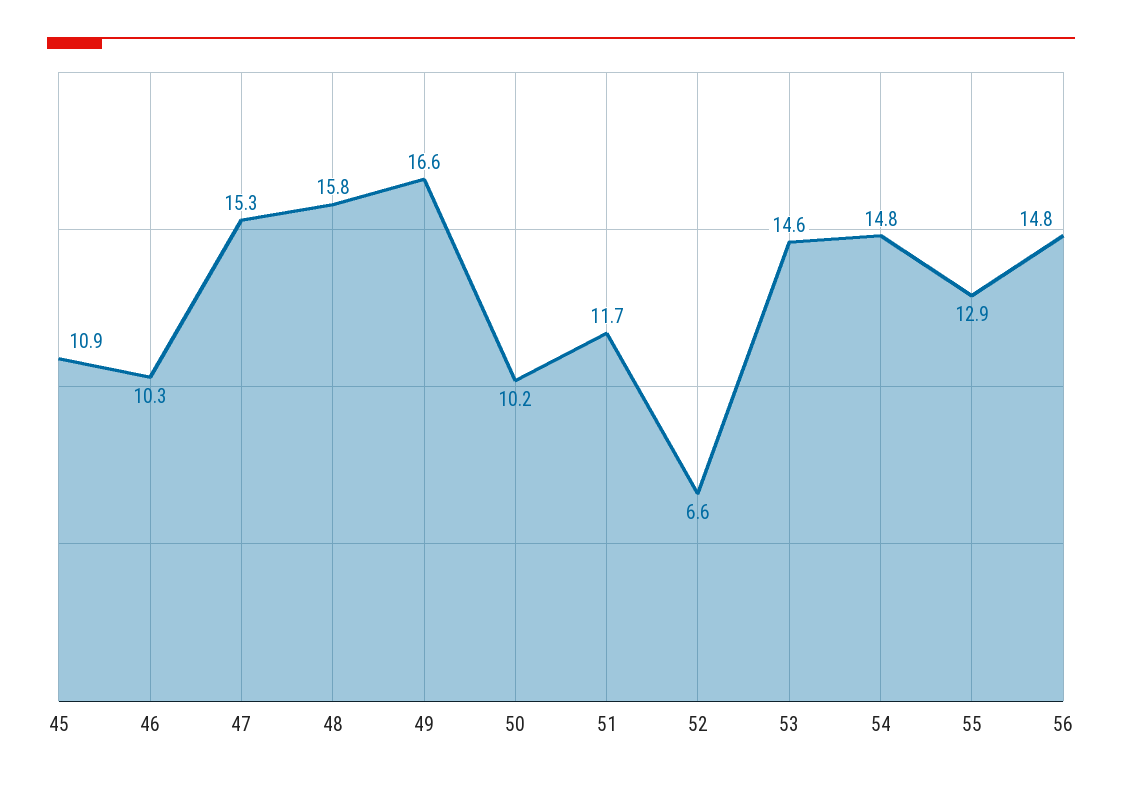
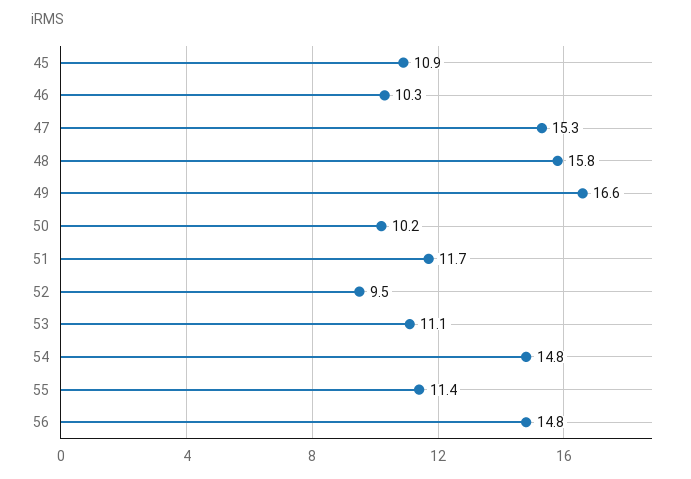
  {
    "45": 10.9,
    "46": 10.3,
    "47": 15.3,
    "48": 15.8,
    "49": 16.6,
    "50": 10.2,
    "51": 11.7,
-   "52": 6.6,
+   "52": 9.5,
-   "53": 14.6,
+   "53": 11.1,
    "54": 14.8,
-   "55": 12.9,
+   "55": 11.4,
    "56": 14.8
  }

